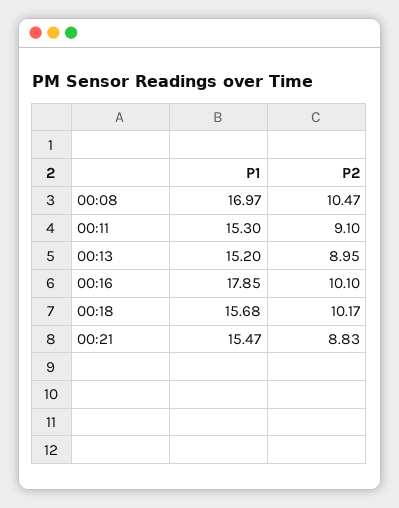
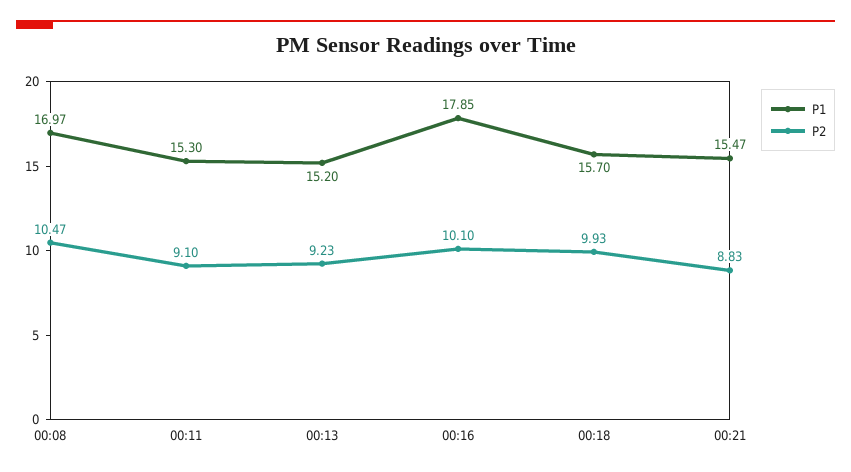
  {
    "P1": {
      "00:08": 16.97,
      "00:11": 15.3,
      "00:13": 15.2,
      "00:16": 17.85,
-     "00:18": 15.68,
+     "00:18": 15.7,
      "00:21": 15.47
    },
    "P2": {
      "00:08": 10.47,
      "00:11": 9.1,
-     "00:13": 8.95,
+     "00:13": 9.23,
      "00:16": 10.1,
-     "00:18": 10.17,
+     "00:18": 9.93,
      "00:21": 8.83
    }
  }

